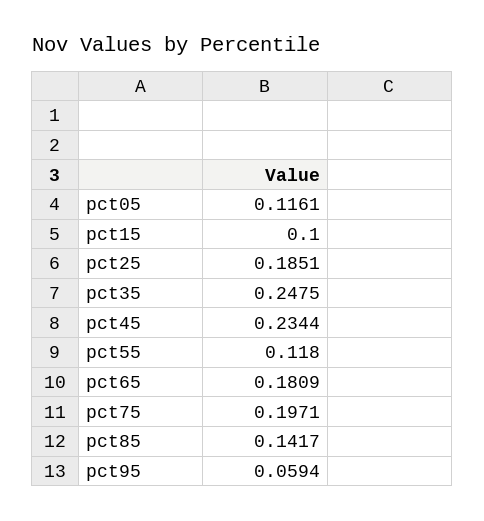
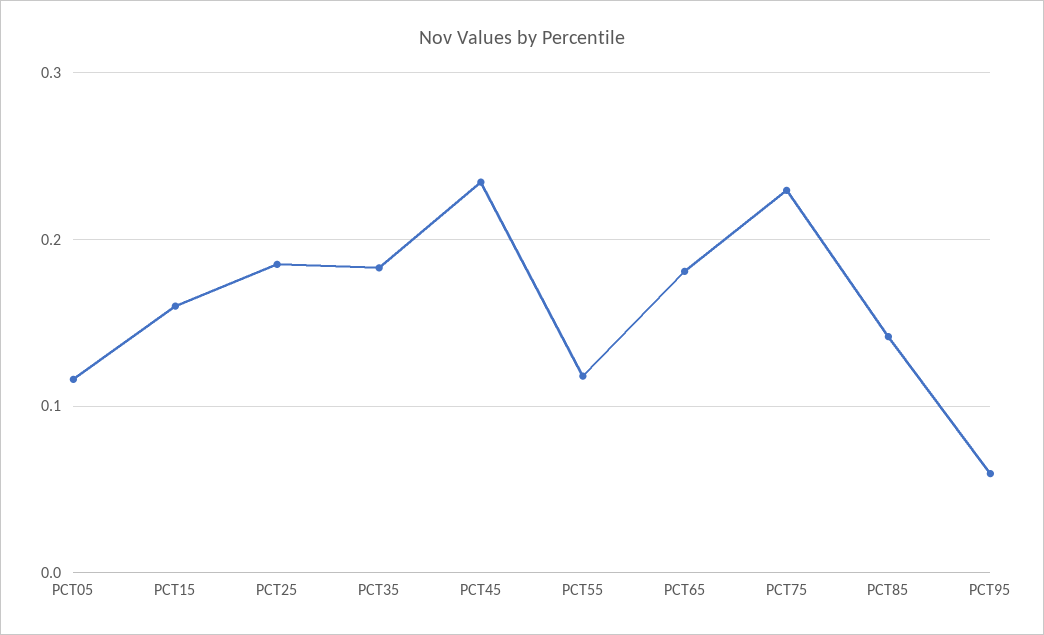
  {
    "pct05": 0.1161,
-   "pct15": 0.1,
+   "pct15": 0.16,
    "pct25": 0.1851,
-   "pct35": 0.2475,
+   "pct35": 0.18,
    "pct45": 0.2344,
    "pct55": 0.118,
    "pct65": 0.1809,
-   "pct75": 0.1971,
+   "pct75": 0.23,
    "pct85": 0.1417,
    "pct95": 0.0594
  }

